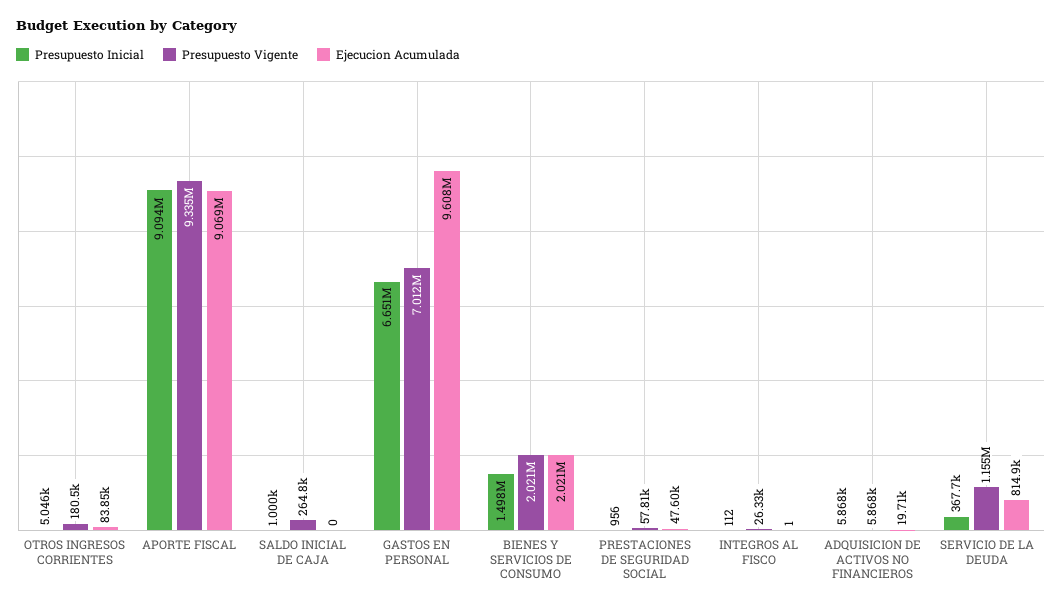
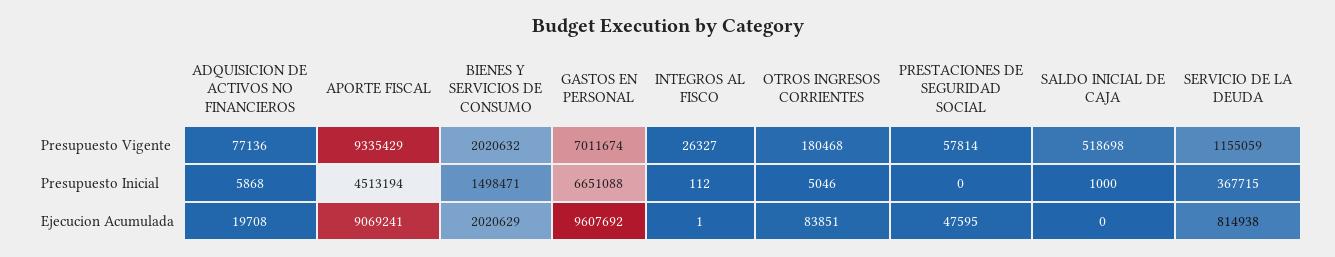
  {
    "Presupuesto Inicial": {
      "OTROS INGRESOS CORRIENTES": 5046,
-     "APORTE FISCAL": 9094000,
+     "APORTE FISCAL": 4513194,
      "SALDO INICIAL DE CAJA": 1000,
      "GASTOS EN PERSONAL": 6651088,
      "BIENES Y SERVICIOS DE CONSUMO": 1498471,
-     "PRESTACIONES DE SEGURIDAD SOCIAL": 956,
+     "PRESTACIONES DE SEGURIDAD SOCIAL": 0,
      "INTEGROS AL FISCO": 112,
      "ADQUISICION DE ACTIVOS NO FINANCIEROS": 5868,
      "SERVICIO DE LA DEUDA": 367715
    },
    "Presupuesto Vigente": {
      "OTROS INGRESOS CORRIENTES": 180468,
      "APORTE FISCAL": 9335429,
-     "SALDO INICIAL DE CAJA": 264800,
+     "SALDO INICIAL DE CAJA": 518698,
      "GASTOS EN PERSONAL": 7011674,
      "BIENES Y SERVICIOS DE CONSUMO": 2020632,
      "PRESTACIONES DE SEGURIDAD SOCIAL": 57814,
      "INTEGROS AL FISCO": 26327,
-     "ADQUISICION DE ACTIVOS NO FINANCIEROS": 5868,
+     "ADQUISICION DE ACTIVOS NO FINANCIEROS": 77136,
      "SERVICIO DE LA DEUDA": 1155059
    },
    "Ejecucion Acumulada": {
      "OTROS INGRESOS CORRIENTES": 83851,
      "APORTE FISCAL": 9069241,
      "SALDO INICIAL DE CAJA": 0,
      "GASTOS EN PERSONAL": 9607692,
      "BIENES Y SERVICIOS DE CONSUMO": 2020629,
      "PRESTACIONES DE SEGURIDAD SOCIAL": 47595,
      "INTEGROS AL FISCO": 1,
      "ADQUISICION DE ACTIVOS NO FINANCIEROS": 19708,
      "SERVICIO DE LA DEUDA": 814938
    }
  }

